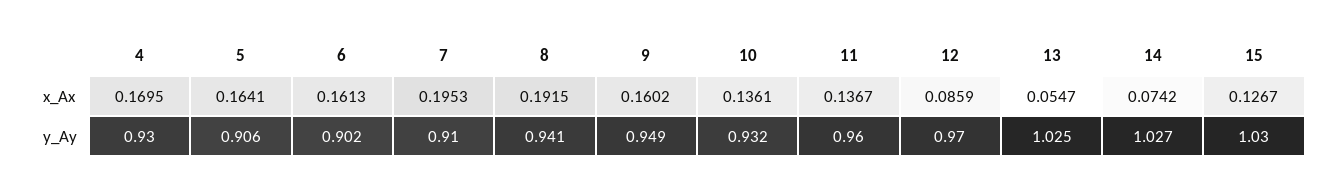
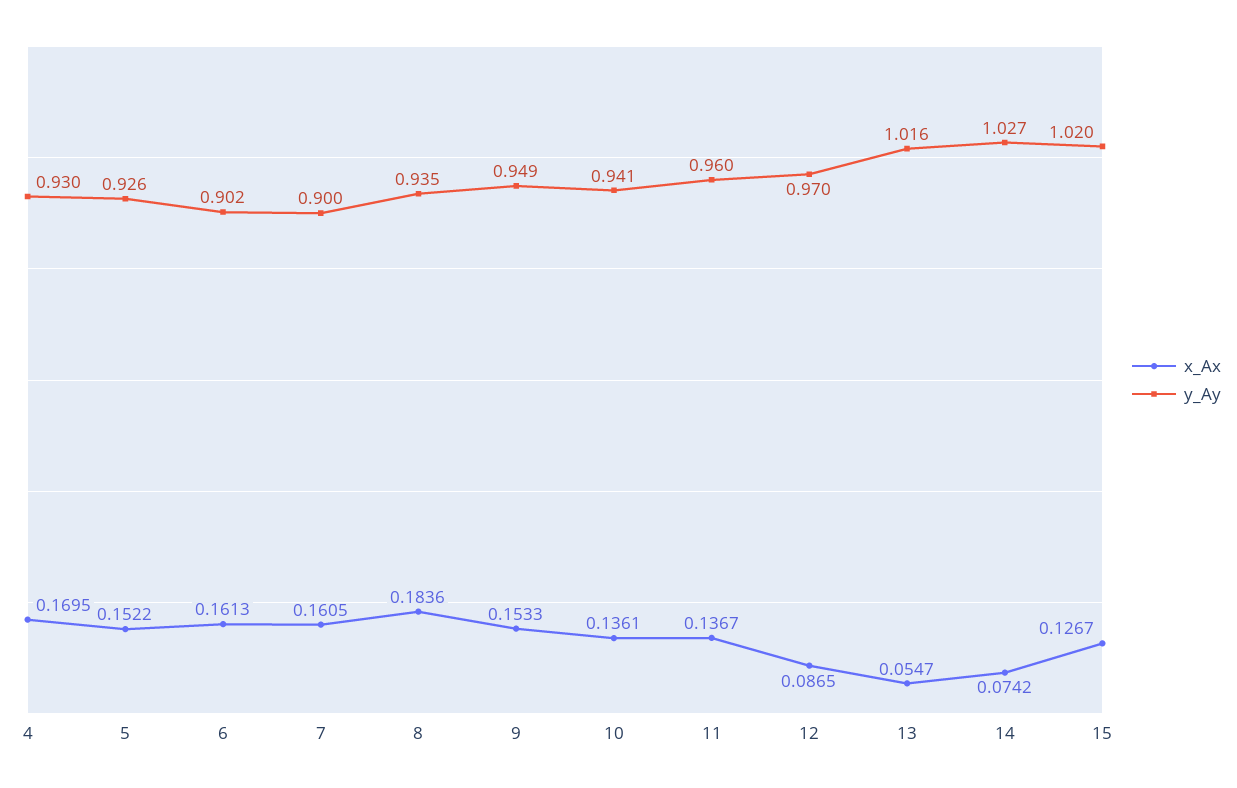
  {
    "x_Ax": {
      "4": 0.1695,
-     "5": 0.1641,
+     "5": 0.1522,
      "6": 0.1613,
-     "7": 0.1953,
+     "7": 0.1605,
-     "8": 0.1915,
+     "8": 0.1836,
-     "9": 0.1602,
+     "9": 0.1533,
      "10": 0.1361,
      "11": 0.1367,
-     "12": 0.0859,
+     "12": 0.0865,
      "13": 0.0547,
      "14": 0.0742,
      "15": 0.1267
    },
    "y_Ay": {
      "4": 0.93,
-     "5": 0.906,
+     "5": 0.926,
      "6": 0.902,
-     "7": 0.91,
+     "7": 0.9,
-     "8": 0.941,
+     "8": 0.935,
      "9": 0.949,
-     "10": 0.932,
+     "10": 0.941,
      "11": 0.96,
      "12": 0.97,
-     "13": 1.025,
+     "13": 1.016,
      "14": 1.027,
-     "15": 1.03
+     "15": 1.02
    }
  }

